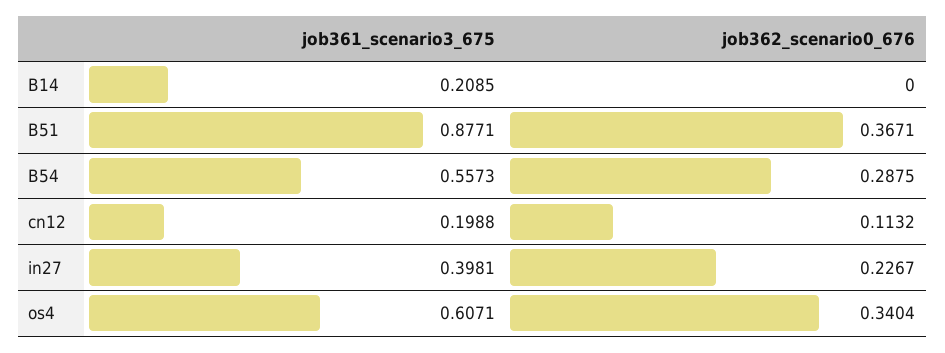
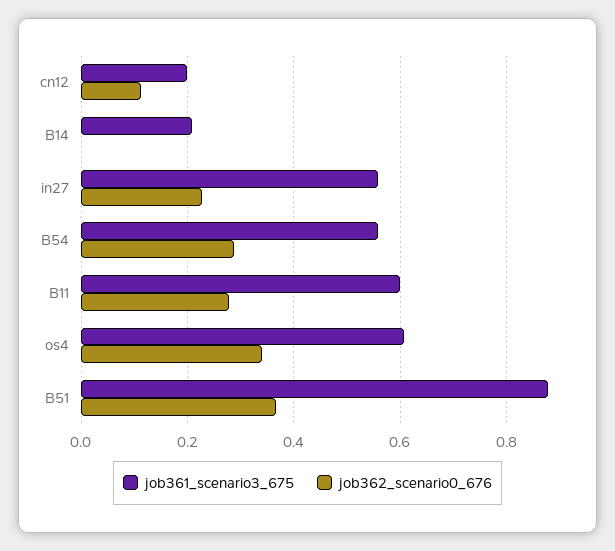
  {
    "job361_scenario3_675": {
      "B14": 0.2085,
      "B51": 0.8771,
      "B54": 0.5573,
      "cn12": 0.1988,
-     "in27": 0.3981,
+     "in27": 0.56,
-     "os4": 0.6071
+     "os4": 0.6071,
+     "B11": 0.6
    },
    "job362_scenario0_676": {
      "B14": 0,
      "B51": 0.3671,
      "B54": 0.2875,
      "cn12": 0.1132,
      "in27": 0.2267,
-     "os4": 0.3404
+     "os4": 0.3404,
+     "B11": 0.28
    }
  }

